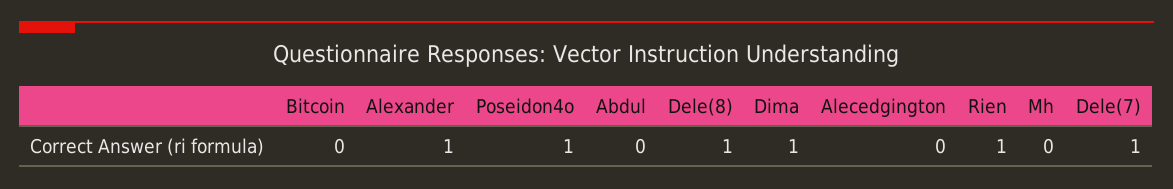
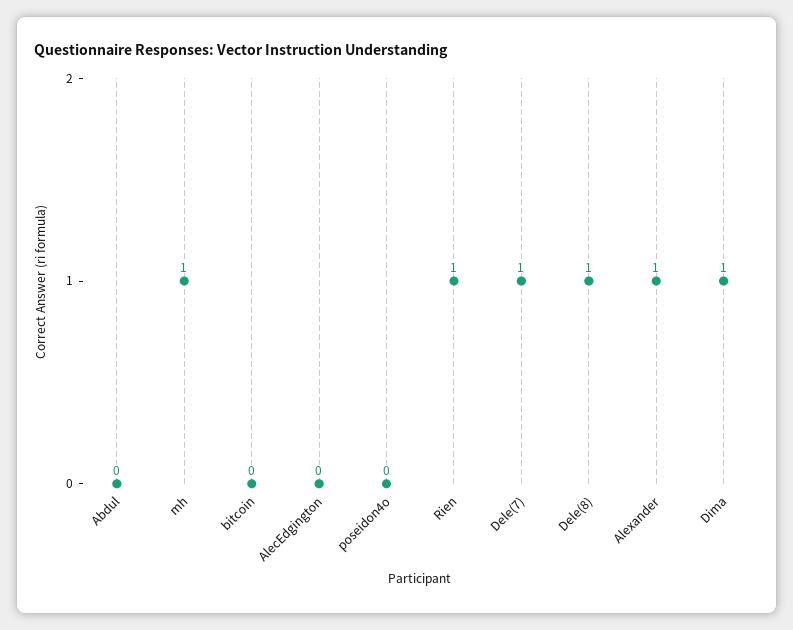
  {
    "Bitcoin": 0,
    "Alexander": 1,
-   "Poseidon4o": 1,
+   "Poseidon4o": 0,
    "Abdul": 0,
    "Dele(8)": 1,
    "Dima": 1,
    "Alecedgington": 0,
    "Rien": 1,
-   "Mh": 0,
+   "Mh": 1,
    "Dele(7)": 1
  }

